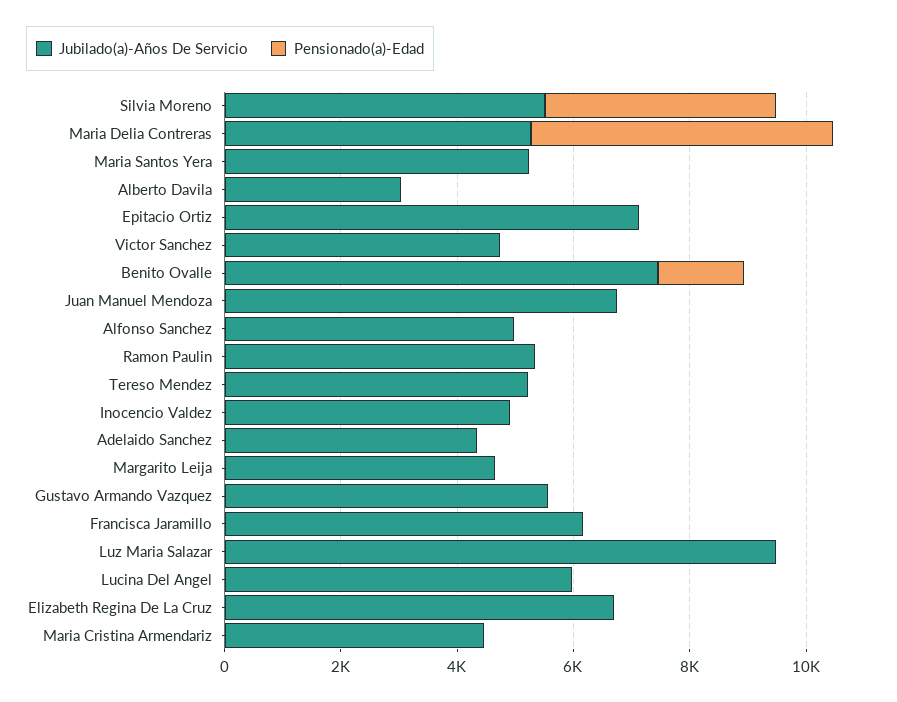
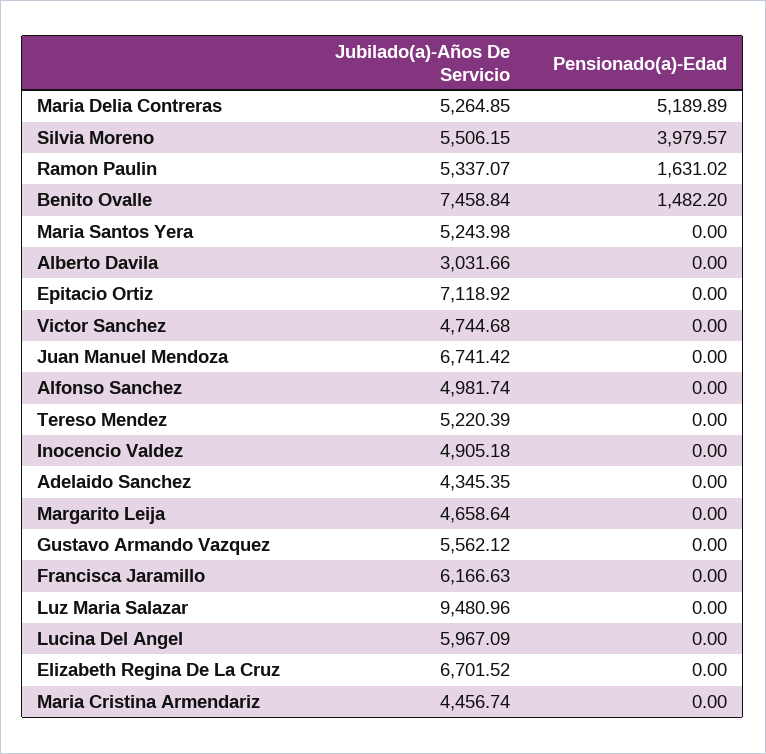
  {
    "Jubilado(a)-Años De Servicio": {
      "Silvia Moreno": 5506.15,
      "Maria Delia Contreras": 5264.85,
      "Maria Santos Yera": 5243.98,
      "Alberto Davila": 3031.66,
      "Epitacio Ortiz": 7118.92,
      "Victor Sanchez": 4744.68,
      "Benito Ovalle": 7458.84,
      "Juan Manuel Mendoza": 6741.42,
      "Alfonso Sanchez": 4981.74,
      "Ramon Paulin": 5337.07,
      "Tereso Mendez": 5220.39,
      "Inocencio Valdez": 4905.18,
      "Adelaido Sanchez": 4345.35,
      "Margarito Leija": 4658.64,
      "Gustavo Armando Vazquez": 5562.12,
      "Francisca Jaramillo": 6166.63,
      "Luz Maria Salazar": 9480.96,
      "Lucina Del Angel": 5967.09,
      "Elizabeth Regina De La Cruz": 6701.52,
      "Maria Cristina Armendariz": 4456.74
    },
    "Pensionado(a)-Edad": {
      "Silvia Moreno": 3979.57,
      "Maria Delia Contreras": 5189.89,
      "Maria Santos Yera": 0,
      "Alberto Davila": 0,
      "Epitacio Ortiz": 0,
      "Victor Sanchez": 0,
      "Benito Ovalle": 1482.2,
      "Juan Manuel Mendoza": 0,
      "Alfonso Sanchez": 0,
-     "Ramon Paulin": 0,
+     "Ramon Paulin": 1631.02,
      "Tereso Mendez": 0,
      "Inocencio Valdez": 0,
      "Adelaido Sanchez": 0,
      "Margarito Leija": 0,
      "Gustavo Armando Vazquez": 0,
      "Francisca Jaramillo": 0,
      "Luz Maria Salazar": 0,
      "Lucina Del Angel": 0,
      "Elizabeth Regina De La Cruz": 0,
      "Maria Cristina Armendariz": 0
    }
  }

